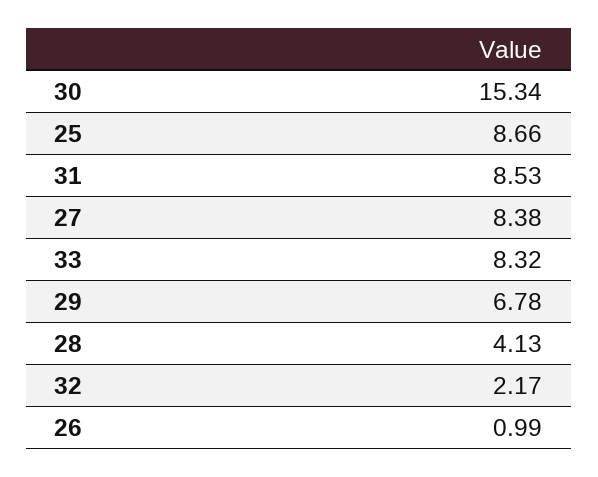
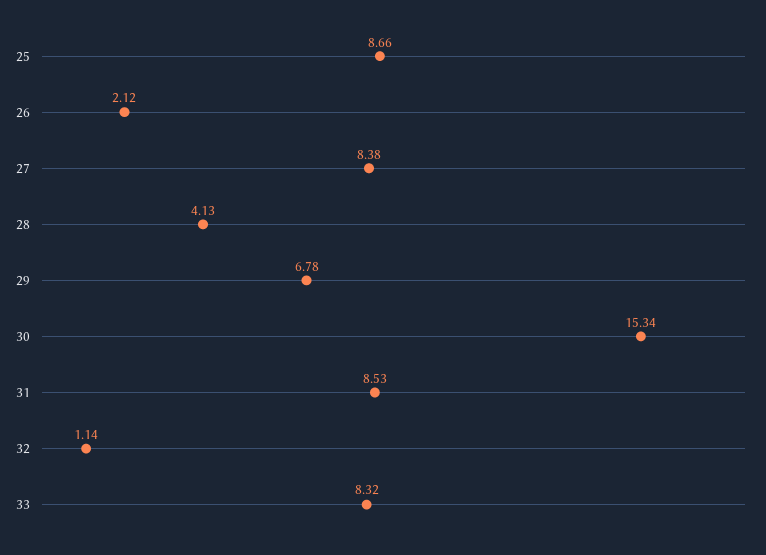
  {
    "30": 15.34,
    "25": 8.66,
    "31": 8.53,
    "27": 8.38,
    "33": 8.32,
    "29": 6.78,
    "28": 4.13,
-   "32": 2.17,
+   "32": 1.14,
-   "26": 0.99
+   "26": 2.12
  }

